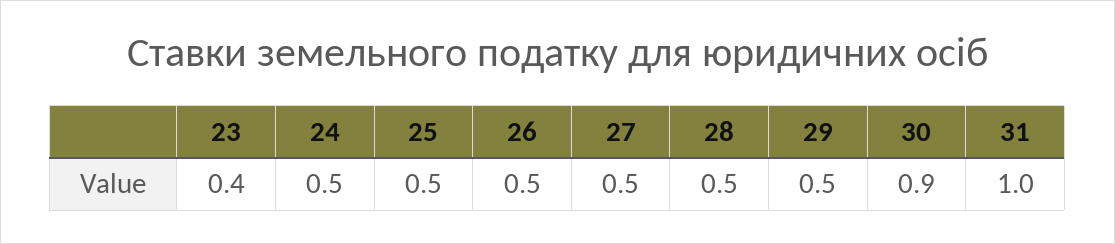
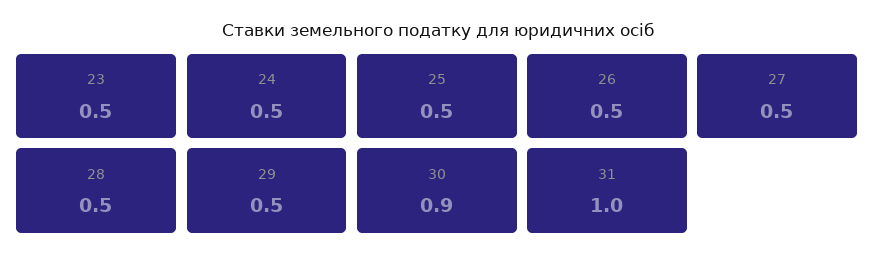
  {
-   "23": 0.4,
+   "23": 0.5,
    "24": 0.5,
    "25": 0.5,
    "26": 0.5,
    "27": 0.5,
    "28": 0.5,
    "29": 0.5,
    "30": 0.9,
    "31": 1
  }

